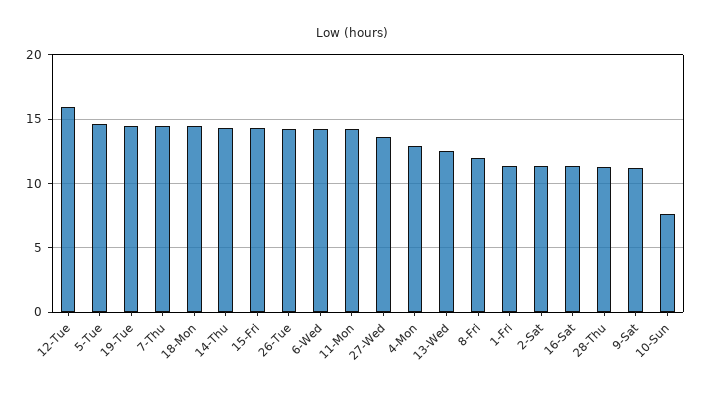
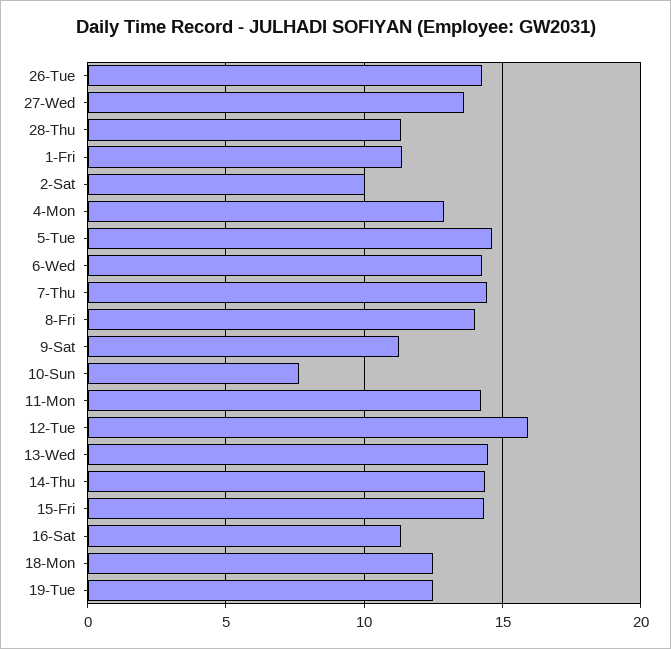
  {
    "12-Tue": 16,
    "5-Tue": 14.5,
-   "19-Tue": 14.5,
+   "19-Tue": 12.5,
    "7-Thu": 14.5,
-   "18-Mon": 14.5,
+   "18-Mon": 12.5,
    "14-Thu": 14.5,
    "15-Fri": 14.5,
    "26-Tue": 14.5,
    "6-Wed": 14.5,
    "11-Mon": 14,
    "27-Wed": 13.5,
    "4-Mon": 13,
-   "13-Wed": 12.5,
+   "13-Wed": 14.5,
-   "8-Fri": 12,
+   "8-Fri": 14,
    "1-Fri": 11.5,
-   "2-Sat": 11.5,
+   "2-Sat": 10,
    "16-Sat": 11.5,
    "28-Thu": 11.5,
    "9-Sat": 11,
    "10-Sun": 7.5
  }

